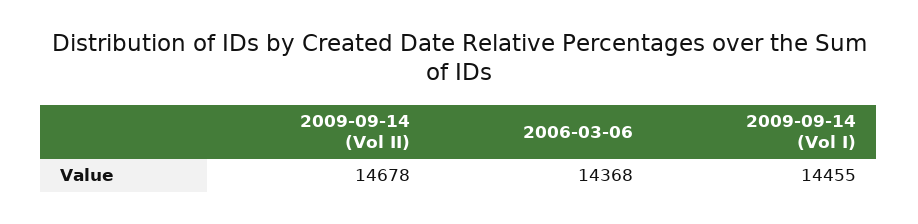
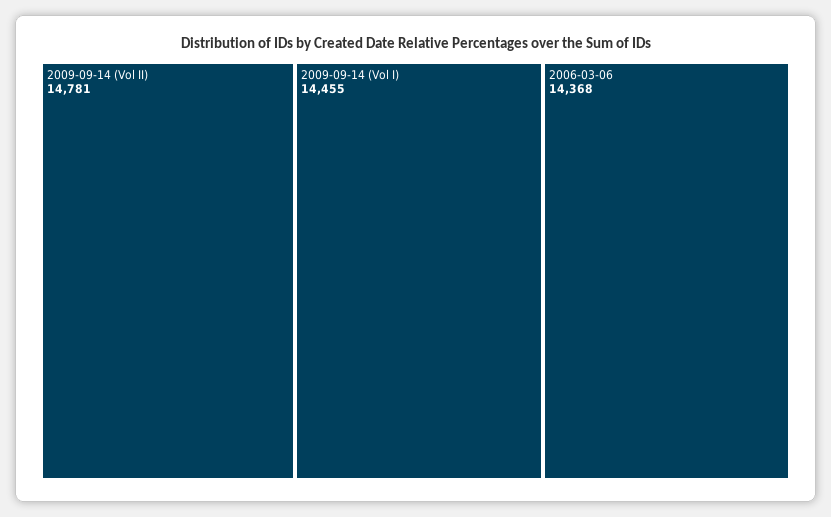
  {
-   "2009-09-14 (Vol II)": 14678,
+   "2009-09-14 (Vol II)": 14781,
    "2006-03-06": 14368,
    "2009-09-14 (Vol I)": 14455
  }

